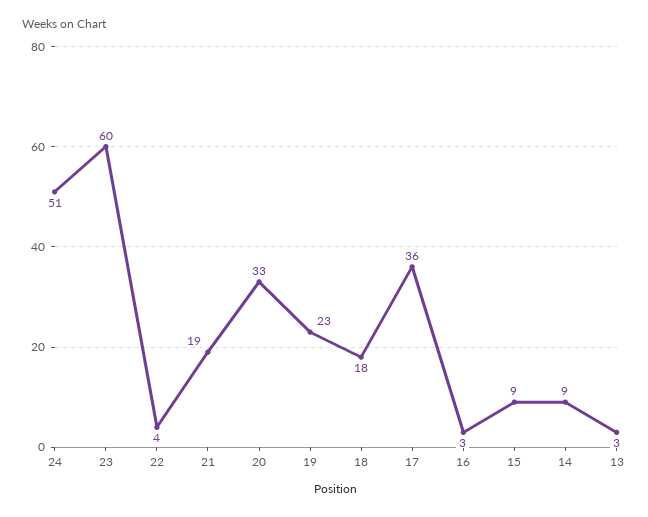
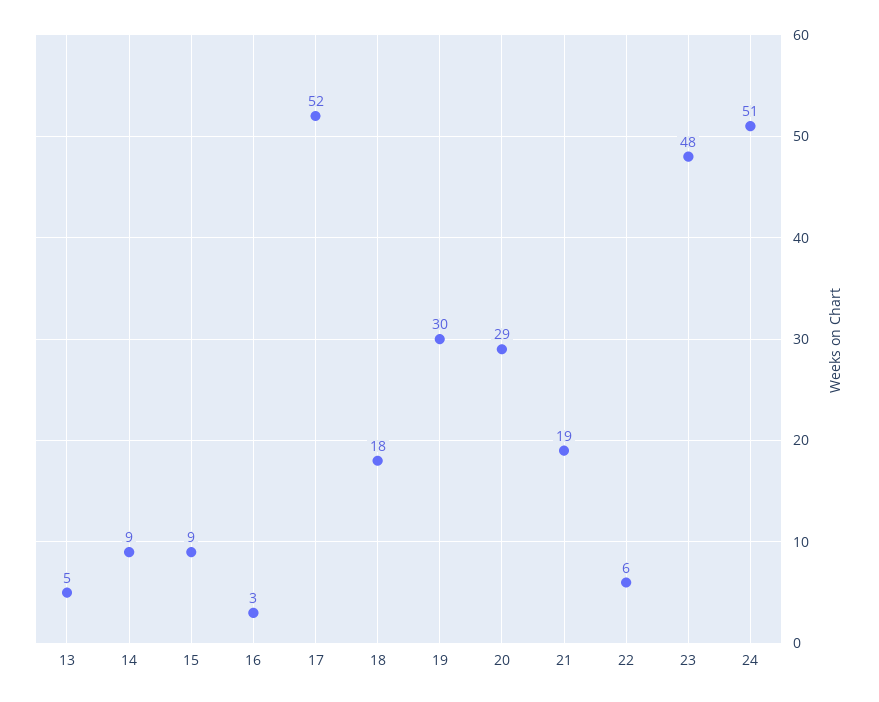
  {
    "24": 51,
-   "23": 60,
+   "23": 48,
-   "22": 4,
+   "22": 6,
    "21": 19,
-   "20": 33,
+   "20": 29,
-   "19": 23,
+   "19": 30,
    "18": 18,
-   "17": 36,
+   "17": 52,
    "16": 3,
    "15": 9,
    "14": 9,
-   "13": 3
+   "13": 5
  }

